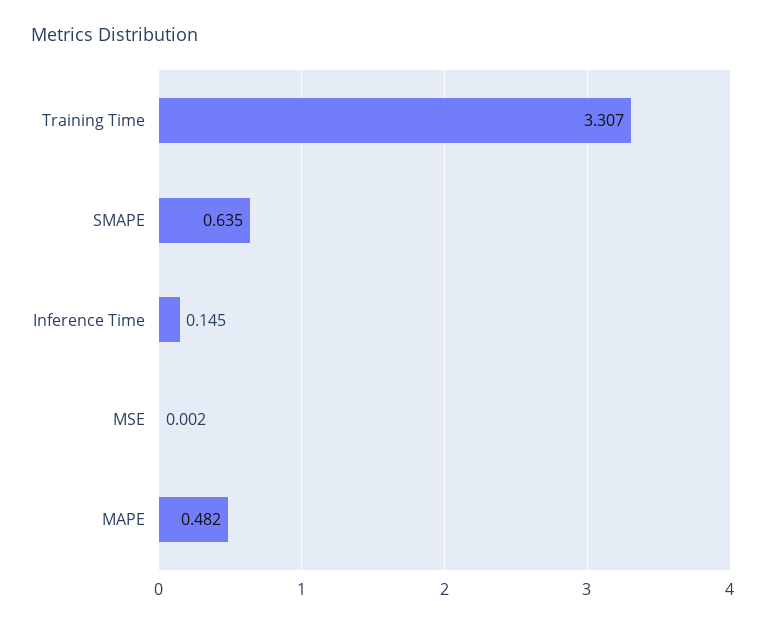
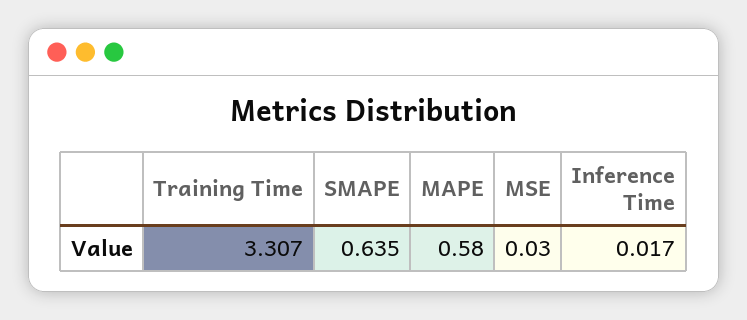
  {
    "Training Time": 3.307,
    "SMAPE": 0.635,
-   "Inference Time": 0.145,
+   "Inference Time": 0.017,
-   "MSE": 0.002,
+   "MSE": 0.03,
-   "MAPE": 0.482
+   "MAPE": 0.58
  }

